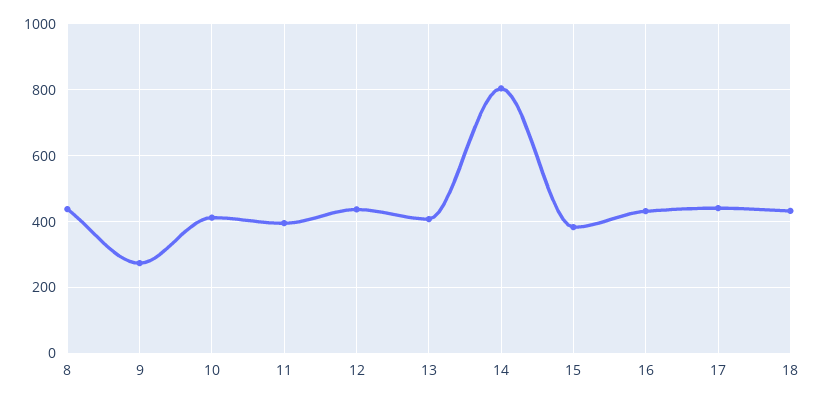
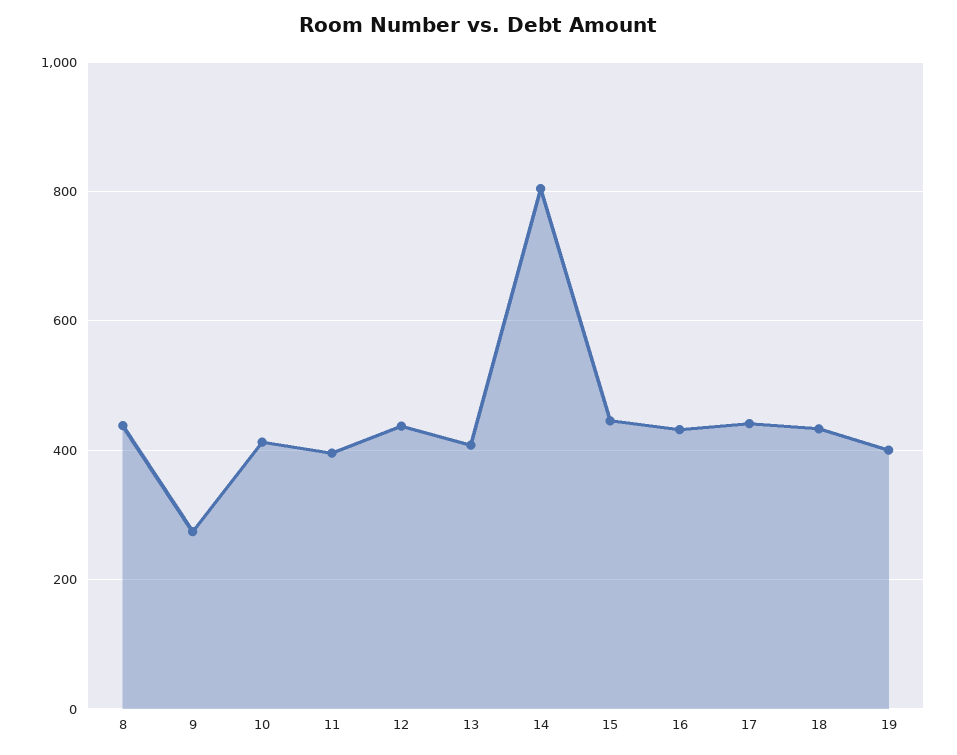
  {
    "8": 440,
    "9": 280,
    "10": 420,
    "11": 400,
    "12": 440,
    "13": 400,
    "14": 800,
-   "15": 380,
+   "15": 440,
    "16": 440,
    "17": 440,
-   "18": 440
+   "18": 440,
+   "19": 400
  }

